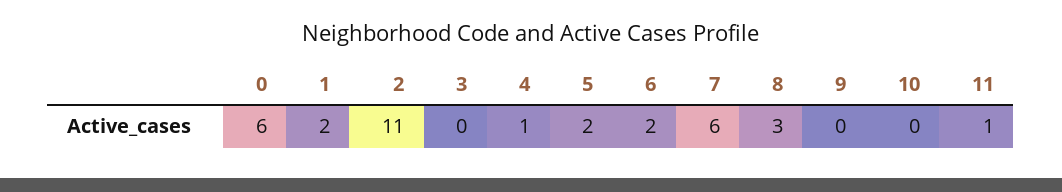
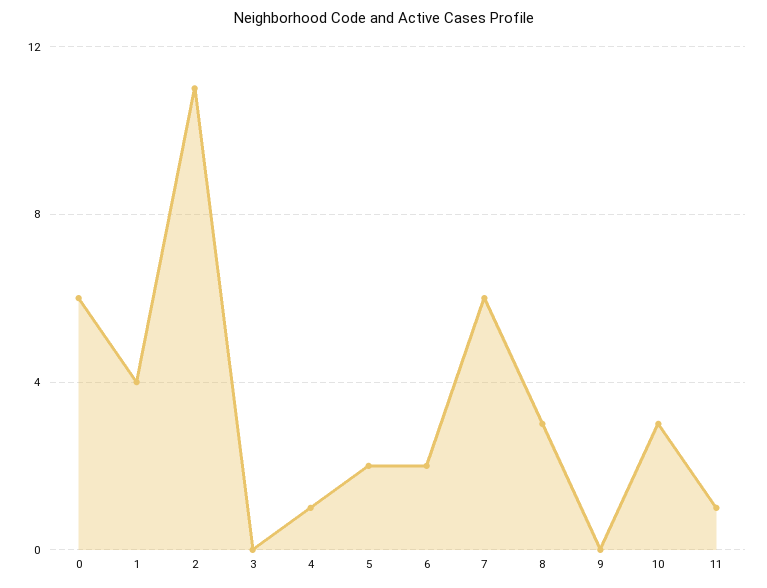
  {
    "0": 6,
-   "1": 2,
+   "1": 4,
    "2": 11,
    "3": 0,
    "4": 1,
    "5": 2,
    "6": 2,
    "7": 6,
    "8": 3,
    "9": 0,
-   "10": 0,
+   "10": 3,
    "11": 1
  }

